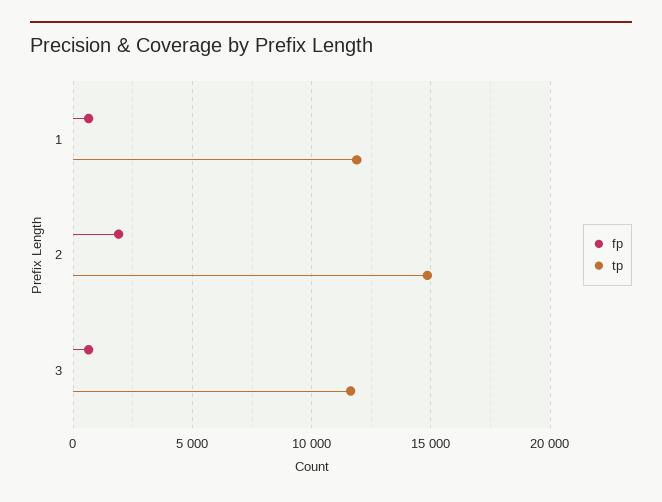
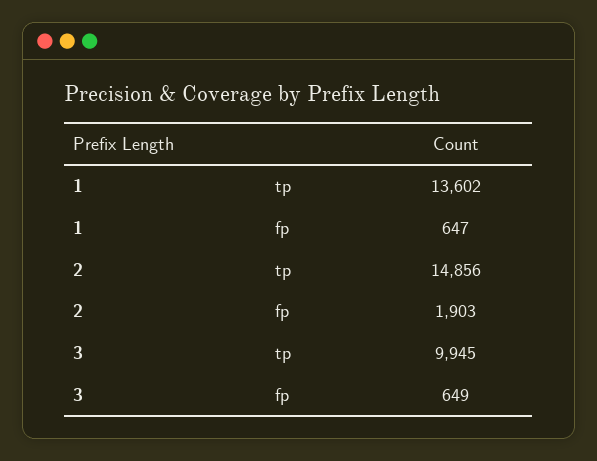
  {
    "fp": {
      "1": 647,
      "2": 1903,
      "3": 649
    },
    "tp": {
-     "1": 12000,
+     "1": 13602,
      "2": 14856,
-     "3": 11500
+     "3": 9945
    }
  }

